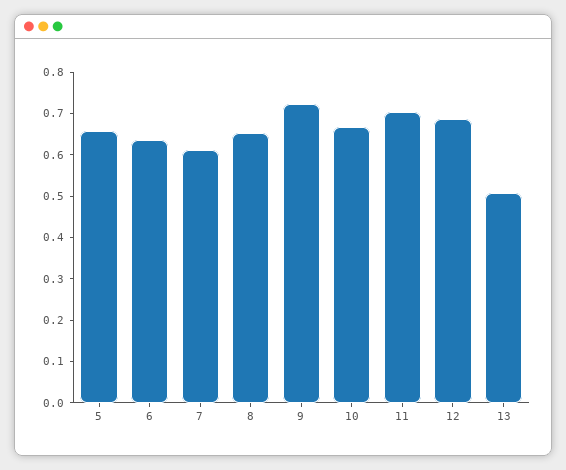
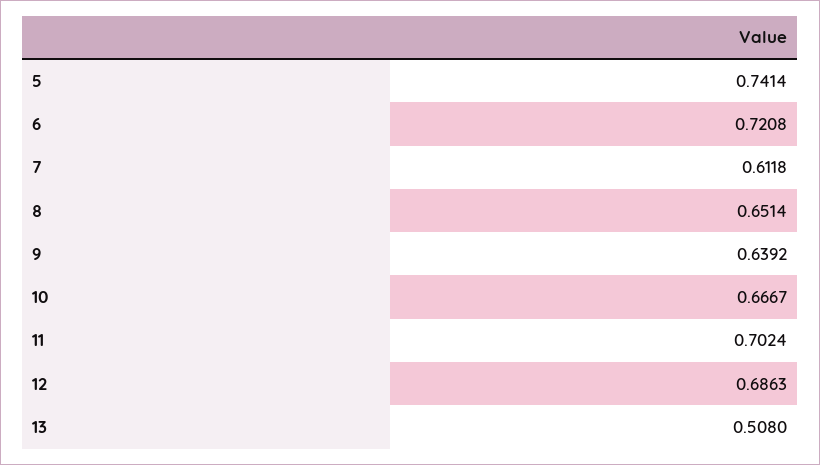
  {
-   "5": 0.66,
+   "5": 0.7414,
-   "6": 0.64,
+   "6": 0.7208,
    "7": 0.6118,
    "8": 0.6514,
-   "9": 0.72,
+   "9": 0.6392,
    "10": 0.6667,
    "11": 0.7024,
    "12": 0.6863,
    "13": 0.508
  }

